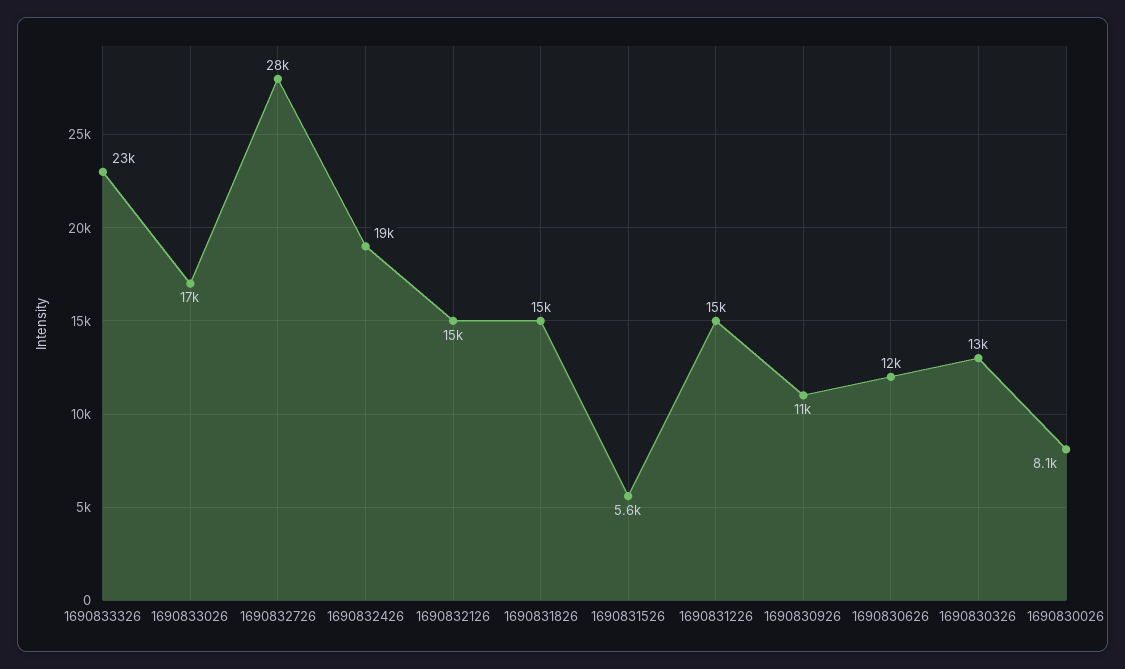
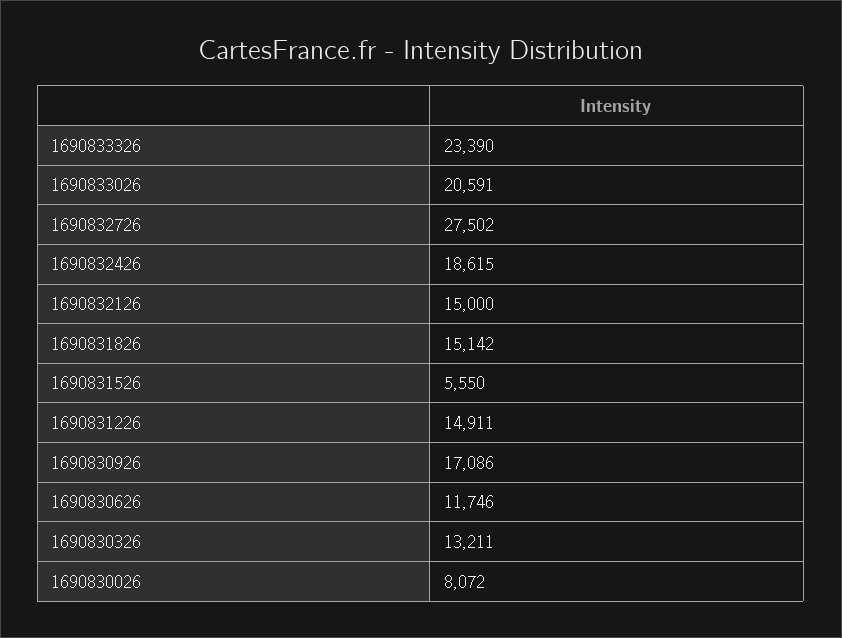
  {
    "1690833326": 23390,
-   "1690833026": 17000,
+   "1690833026": 20591,
    "1690832726": 27502,
    "1690832426": 18615,
    "1690832126": 15000,
    "1690831826": 15142,
    "1690831526": 5550,
    "1690831226": 14911,
-   "1690830926": 11000,
+   "1690830926": 17086,
    "1690830626": 11746,
    "1690830326": 13211,
    "1690830026": 8072
  }

